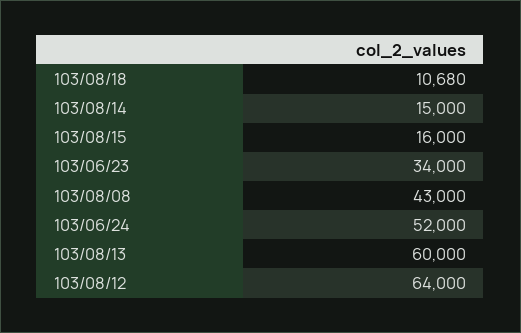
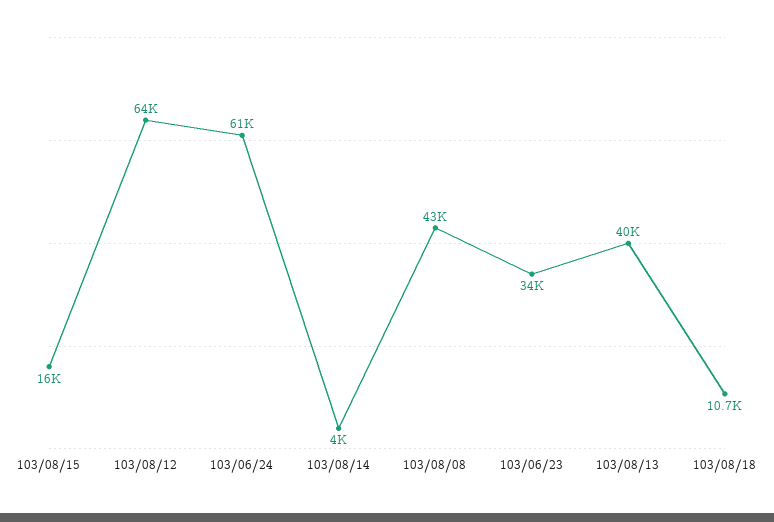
  {
    "103/08/18": 10680,
-   "103/08/14": 15000,
+   "103/08/14": 4000,
    "103/08/15": 16000,
    "103/06/23": 34000,
    "103/08/08": 43000,
-   "103/06/24": 52000,
+   "103/06/24": 61000,
-   "103/08/13": 60000,
+   "103/08/13": 40000,
    "103/08/12": 64000
  }

